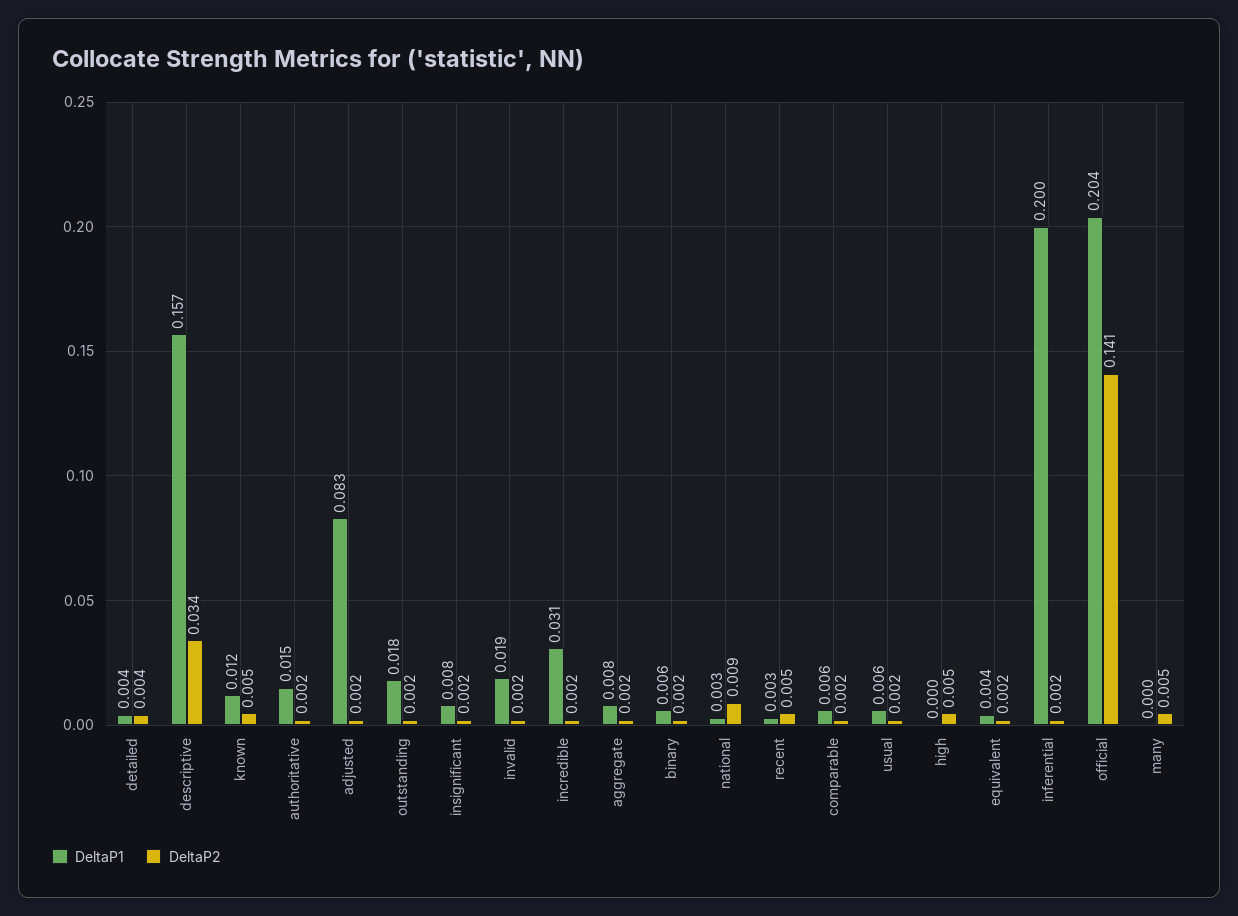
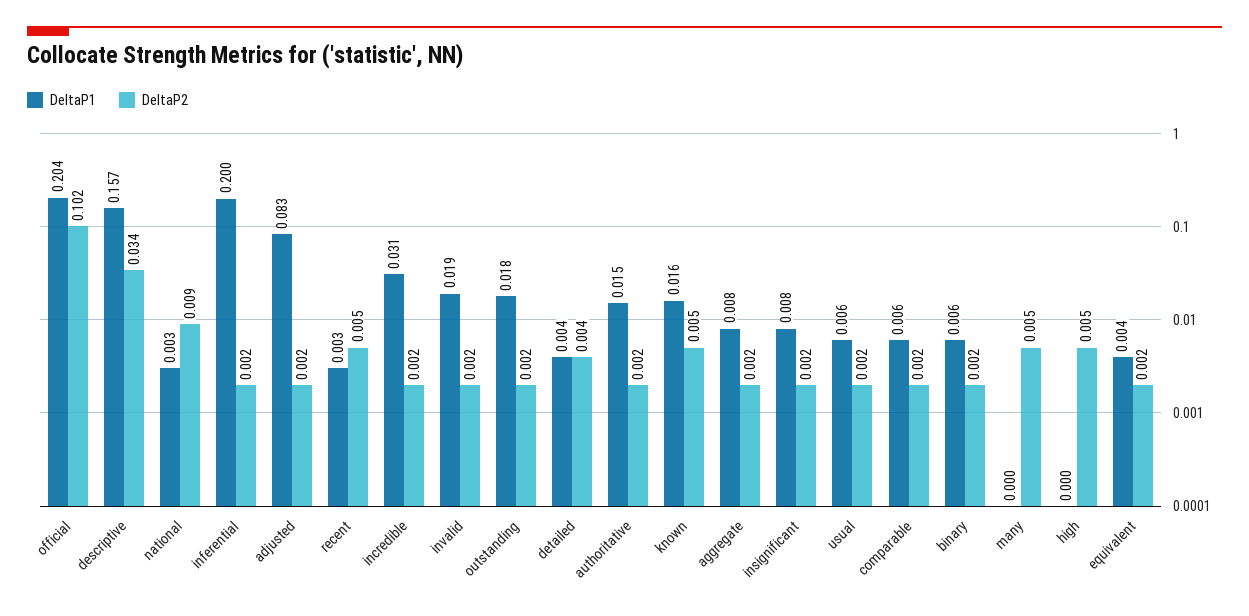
  {
    "DeltaP1": {
      "detailed": 0.004,
      "descriptive": 0.157,
-     "known": 0.012,
+     "known": 0.016,
      "authoritative": 0.015,
      "adjusted": 0.083,
      "outstanding": 0.018,
      "insignificant": 0.008,
      "invalid": 0.019,
      "incredible": 0.031,
      "aggregate": 0.008,
      "binary": 0.006,
      "national": 0.003,
      "recent": 0.003,
      "comparable": 0.006,
      "usual": 0.006,
      "high": 0,
      "equivalent": 0.004,
      "inferential": 0.2,
      "official": 0.204,
      "many": 0
    },
    "DeltaP2": {
      "detailed": 0.004,
      "descriptive": 0.034,
      "known": 0.005,
      "authoritative": 0.002,
      "adjusted": 0.002,
      "outstanding": 0.002,
      "insignificant": 0.002,
      "invalid": 0.002,
      "incredible": 0.002,
      "aggregate": 0.002,
      "binary": 0.002,
      "national": 0.009,
      "recent": 0.005,
      "comparable": 0.002,
      "usual": 0.002,
      "high": 0.005,
      "equivalent": 0.002,
      "inferential": 0.002,
-     "official": 0.141,
+     "official": 0.102,
      "many": 0.005
    }
  }

